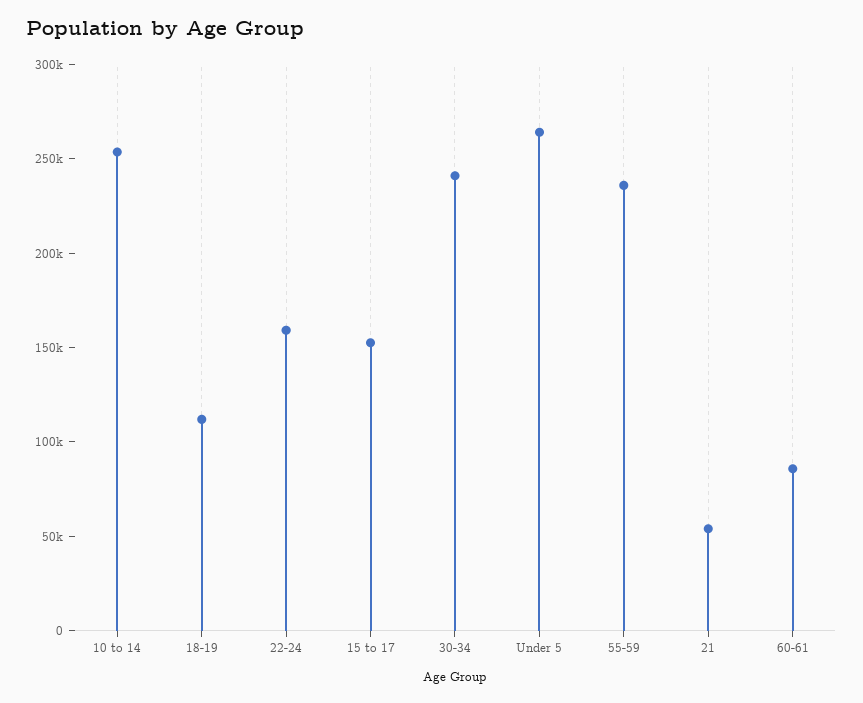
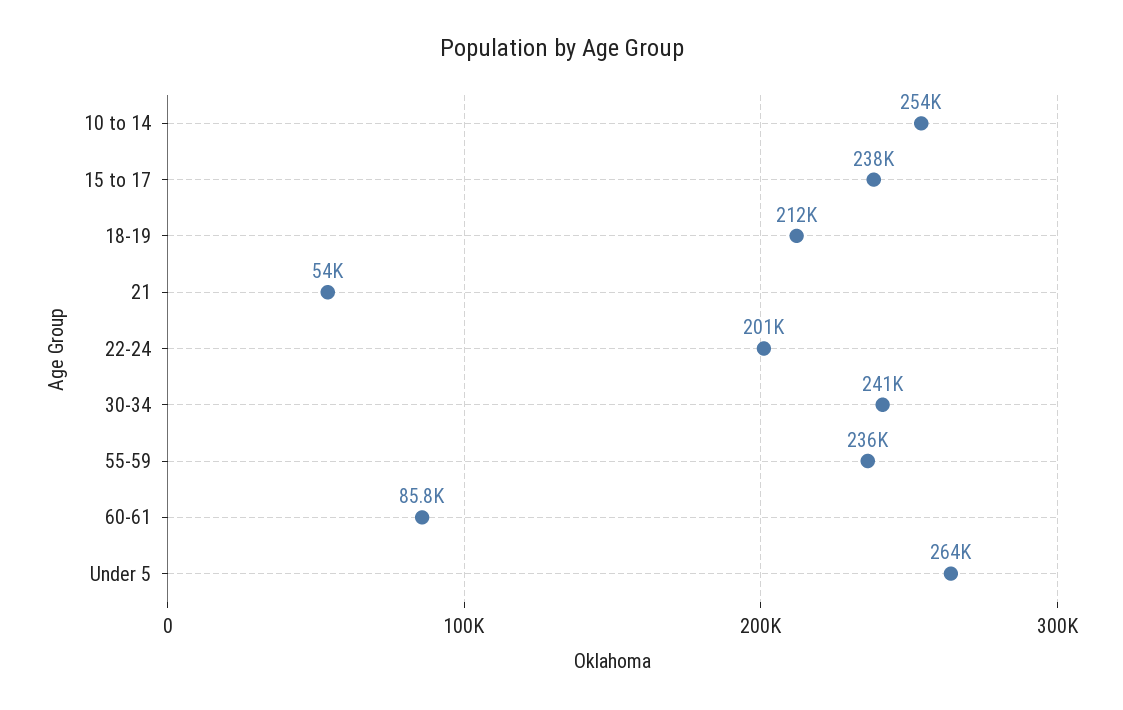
  {
    "10 to 14": 254000,
-   "18-19": 110000,
+   "18-19": 212000,
-   "22-24": 160000,
+   "22-24": 201000,
-   "15 to 17": 150000,
+   "15 to 17": 238000,
    "30-34": 241000,
    "Under 5": 264000,
    "55-59": 236000,
    "21": 54000,
    "60-61": 85800
  }

